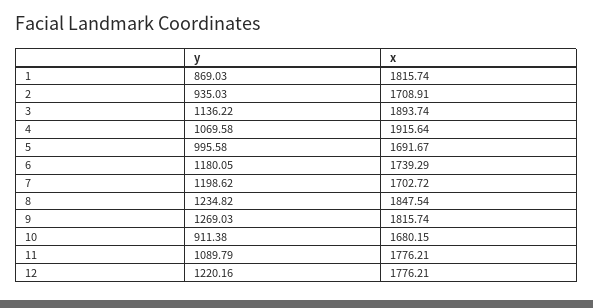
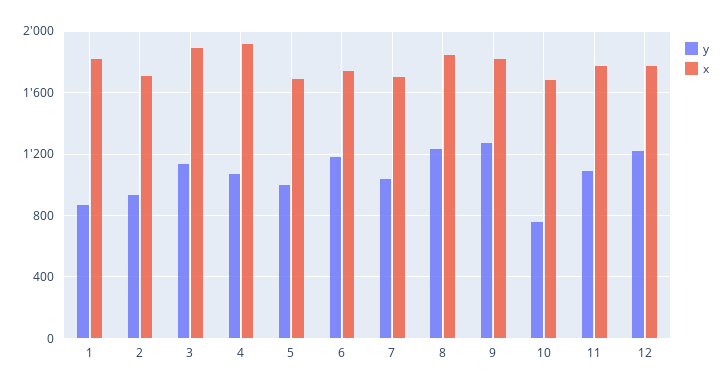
  {
    "y": {
      "1": 869.03,
      "2": 935.03,
      "3": 1136.22,
      "4": 1069.58,
      "5": 995.58,
      "6": 1180.05,
-     "7": 1198.62,
+     "7": 1050,
      "8": 1234.82,
      "9": 1269.03,
-     "10": 911.38,
+     "10": 750,
      "11": 1089.79,
      "12": 1220.16
    },
    "x": {
      "1": 1815.74,
      "2": 1708.91,
      "3": 1893.74,
      "4": 1915.64,
      "5": 1691.67,
      "6": 1739.29,
      "7": 1702.72,
      "8": 1847.54,
      "9": 1815.74,
      "10": 1680.15,
      "11": 1776.21,
      "12": 1776.21
    }
  }

